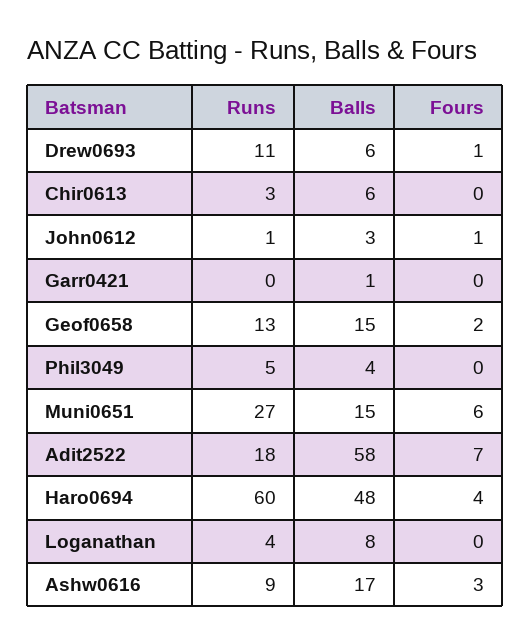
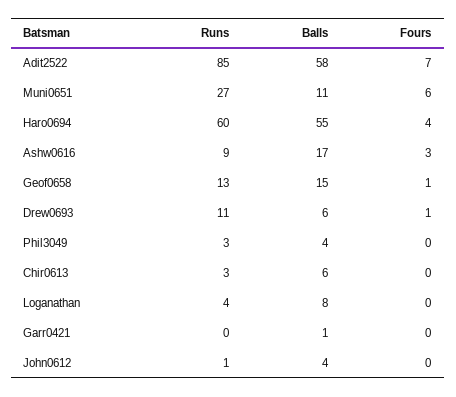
  {
    "Runs": {
      "Drew0693": 11,
      "Chir0613": 3,
      "John0612": 1,
      "Garr0421": 0,
      "Geof0658": 13,
-     "Phil3049": 5,
+     "Phil3049": 3,
      "Muni0651": 27,
-     "Adit2522": 18,
+     "Adit2522": 85,
      "Haro0694": 60,
      "Loganathan": 4,
      "Ashw0616": 9
    },
    "Balls": {
      "Drew0693": 6,
      "Chir0613": 6,
-     "John0612": 3,
+     "John0612": 4,
      "Garr0421": 1,
      "Geof0658": 15,
      "Phil3049": 4,
-     "Muni0651": 15,
+     "Muni0651": 11,
      "Adit2522": 58,
-     "Haro0694": 48,
+     "Haro0694": 55,
      "Loganathan": 8,
      "Ashw0616": 17
    },
    "Fours": {
      "Drew0693": 1,
      "Chir0613": 0,
-     "John0612": 1,
+     "John0612": 0,
      "Garr0421": 0,
-     "Geof0658": 2,
+     "Geof0658": 1,
      "Phil3049": 0,
      "Muni0651": 6,
      "Adit2522": 7,
      "Haro0694": 4,
      "Loganathan": 0,
      "Ashw0616": 3
    }
  }

